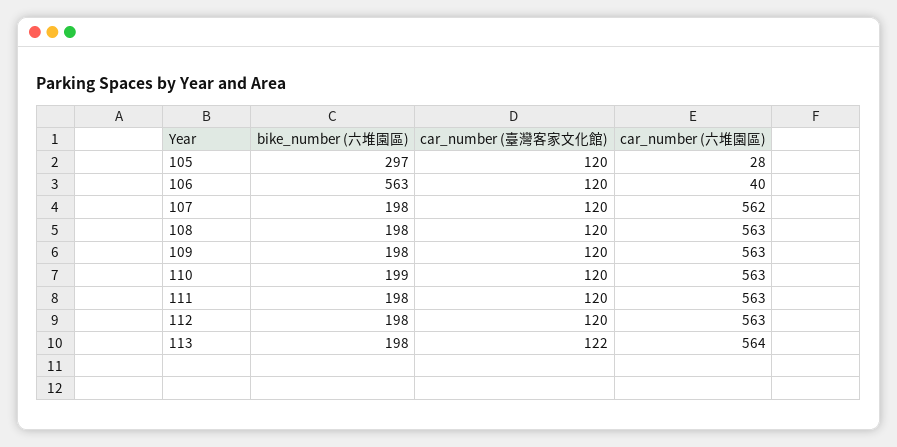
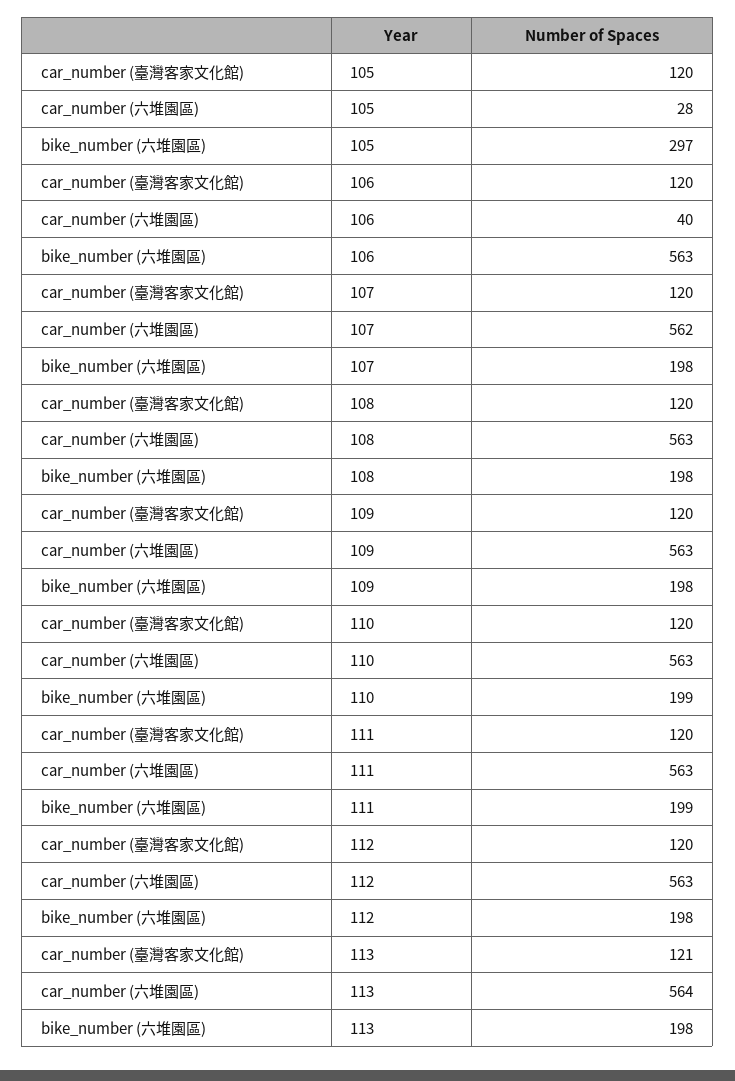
  {
    "bike_number (六堆園區)": {
      "105": 297,
      "106": 563,
      "107": 198,
      "108": 198,
      "109": 198,
      "110": 199,
-     "111": 198,
+     "111": 199,
      "112": 198,
      "113": 198
    },
    "car_number (臺灣客家文化館)": {
      "105": 120,
      "106": 120,
      "107": 120,
      "108": 120,
      "109": 120,
      "110": 120,
      "111": 120,
      "112": 120,
-     "113": 122
+     "113": 121
    },
    "car_number (六堆園區)": {
      "105": 28,
      "106": 40,
      "107": 562,
      "108": 563,
      "109": 563,
      "110": 563,
      "111": 563,
      "112": 563,
      "113": 564
    }
  }

